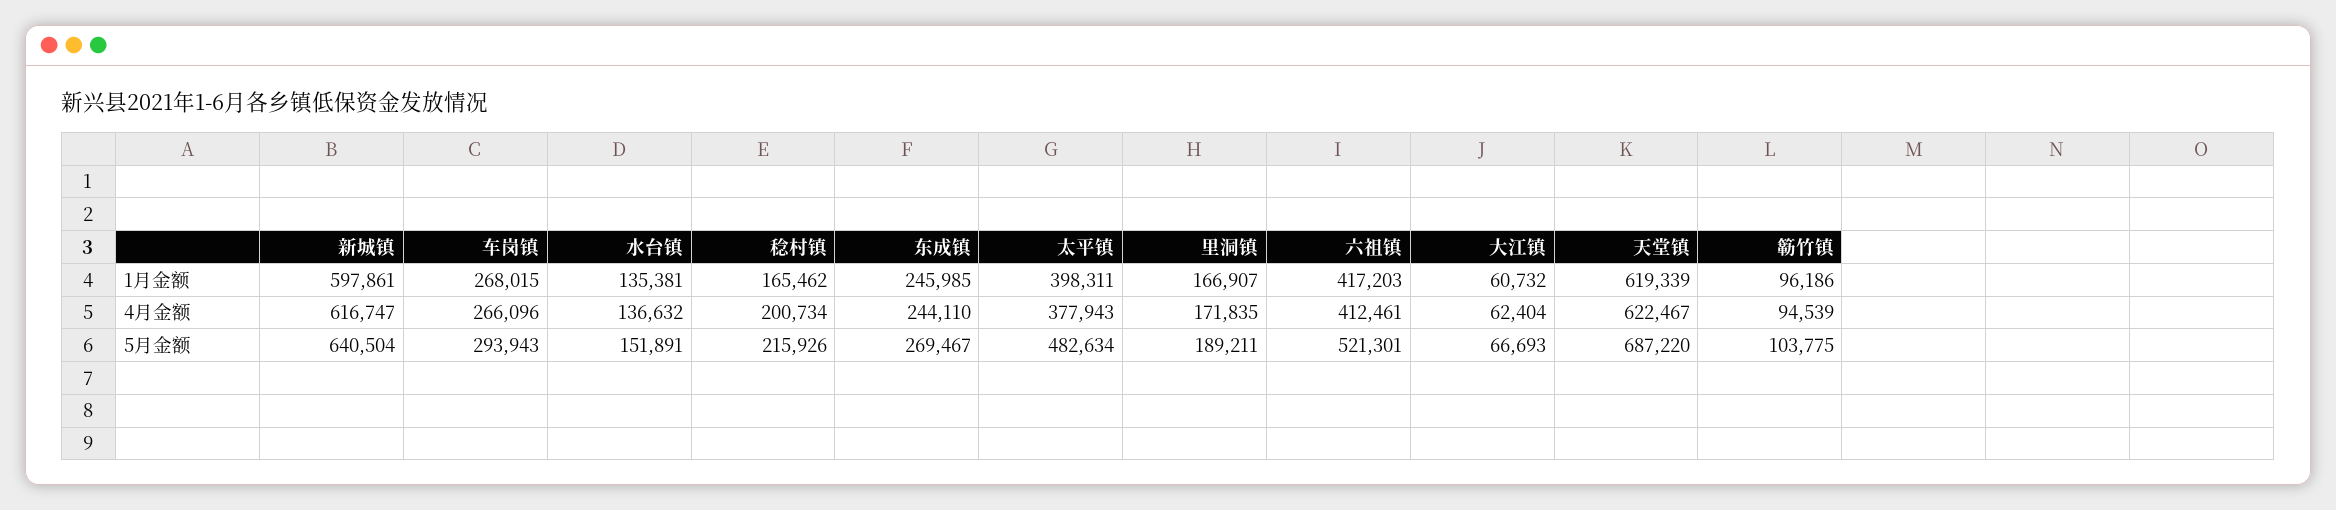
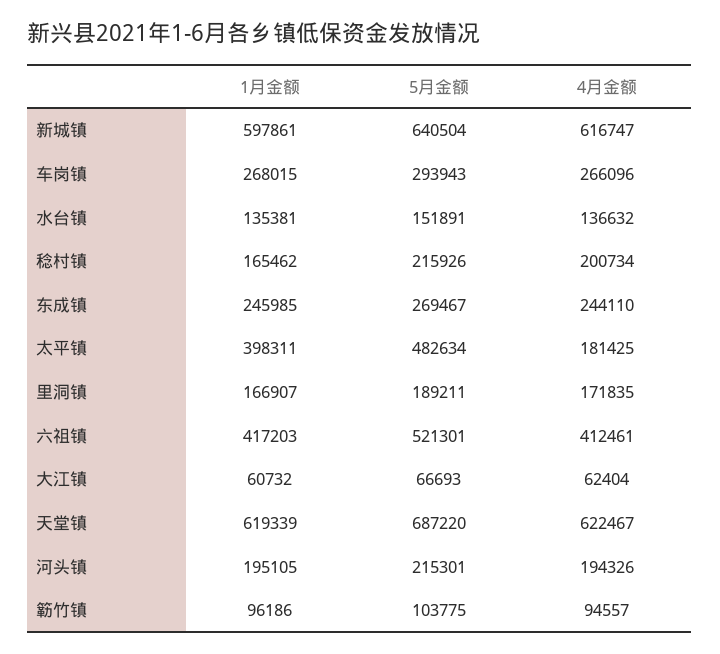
  {
    "新城镇": {
      "1月金额": 597861,
      "4月金额": 616747,
      "5月金额": 640504
    },
    "车岗镇": {
      "1月金额": 268015,
      "4月金额": 266096,
      "5月金额": 293943
    },
    "水台镇": {
      "1月金额": 135381,
      "4月金额": 136632,
      "5月金额": 151891
    },
    "稔村镇": {
      "1月金额": 165462,
      "4月金额": 200734,
      "5月金额": 215926
    },
    "东成镇": {
      "1月金额": 245985,
      "4月金额": 244110,
      "5月金额": 269467
    },
    "太平镇": {
      "1月金额": 398311,
-     "4月金额": 377943,
+     "4月金额": 181425,
      "5月金额": 482634
    },
    "里洞镇": {
      "1月金额": 166907,
      "4月金额": 171835,
      "5月金额": 189211
    },
    "六祖镇": {
      "1月金额": 417203,
      "4月金额": 412461,
      "5月金额": 521301
    },
    "大江镇": {
      "1月金额": 60732,
      "4月金额": 62404,
      "5月金额": 66693
    },
    "天堂镇": {
      "1月金额": 619339,
      "4月金额": 622467,
      "5月金额": 687220
    },
    "簕竹镇": {
      "1月金额": 96186,
-     "4月金额": 94539,
+     "4月金额": 94557,
      "5月金额": 103775
-   }
+   },
+   "河头镇": {
+     "1月金额": 195105,
+     "5月金额": 215301,
+     "4月金额": 194326
+   }
  }

